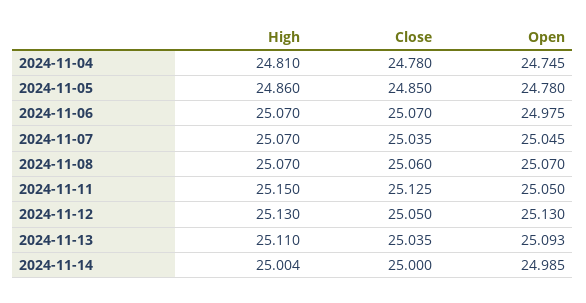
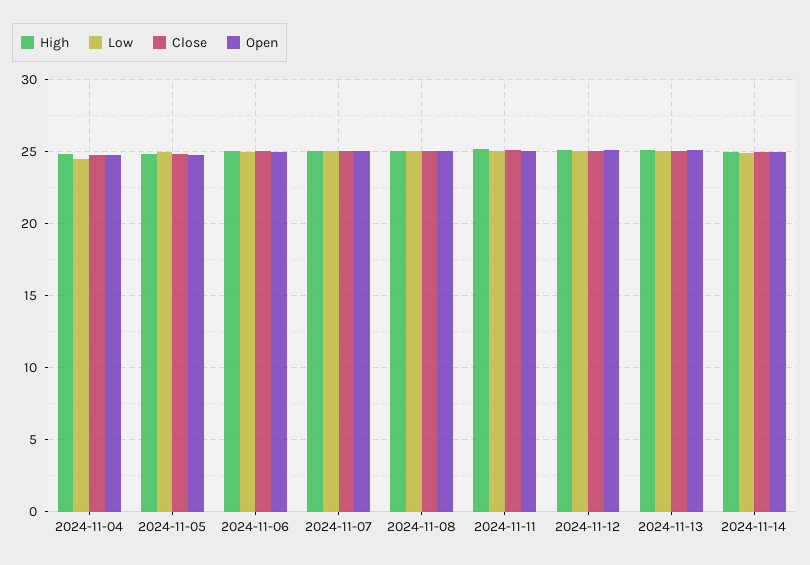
  {
    "High": {
      "2024-11-04": 24.81,
      "2024-11-05": 24.86,
      "2024-11-06": 25.07,
      "2024-11-07": 25.07,
      "2024-11-08": 25.07,
      "2024-11-11": 25.15,
      "2024-11-12": 25.13,
      "2024-11-13": 25.11,
      "2024-11-14": 25.004
    },
    "Close": {
      "2024-11-04": 24.78,
      "2024-11-05": 24.85,
      "2024-11-06": 25.07,
      "2024-11-07": 25.035,
      "2024-11-08": 25.06,
      "2024-11-11": 25.125,
      "2024-11-12": 25.05,
      "2024-11-13": 25.035,
      "2024-11-14": 25
    },
    "Open": {
      "2024-11-04": 24.745,
      "2024-11-05": 24.78,
      "2024-11-06": 24.975,
      "2024-11-07": 25.045,
      "2024-11-08": 25.07,
      "2024-11-11": 25.05,
      "2024-11-12": 25.13,
      "2024-11-13": 25.093,
      "2024-11-14": 24.985
-   }
+   },
+   "Low": {
+     "2024-11-04": 24.5,
+     "2024-11-05": 25,
+     "2024-11-06": 25,
+     "2024-11-07": 25,
+     "2024-11-08": 25,
+     "2024-11-11": 25,
+     "2024-11-12": 25,
+     "2024-11-13": 25,
+     "2024-11-14": 25
+   }
  }

